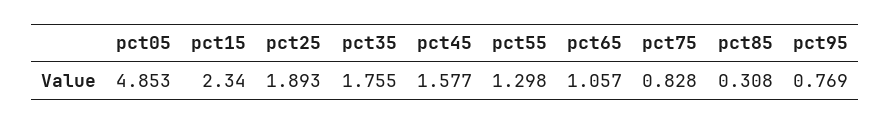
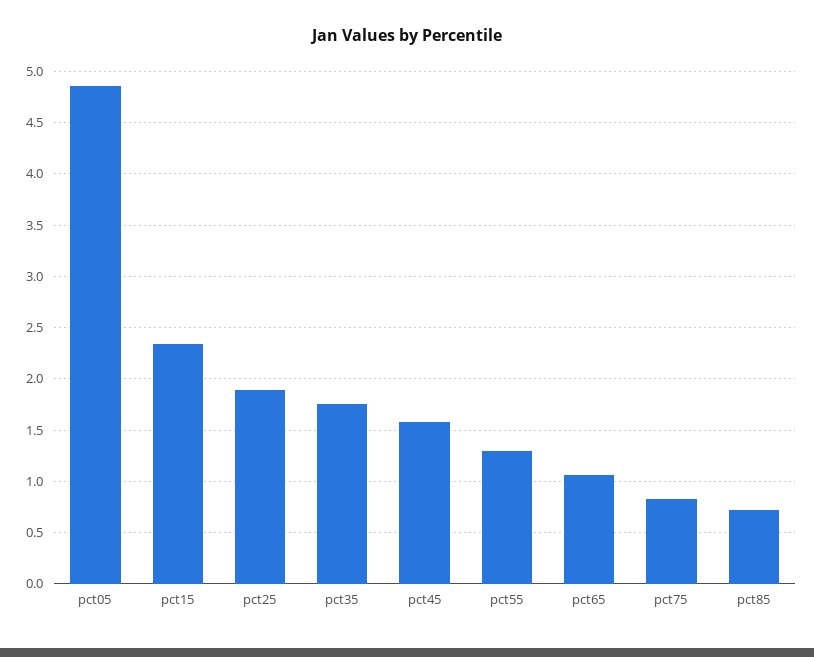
  {
    "pct05": 4.853,
    "pct15": 2.34,
    "pct25": 1.893,
    "pct35": 1.755,
    "pct45": 1.577,
    "pct55": 1.298,
    "pct65": 1.057,
    "pct75": 0.828,
-   "pct85": 0.308,
+   "pct85": 0.7
-   "pct95": 0.769
  }

